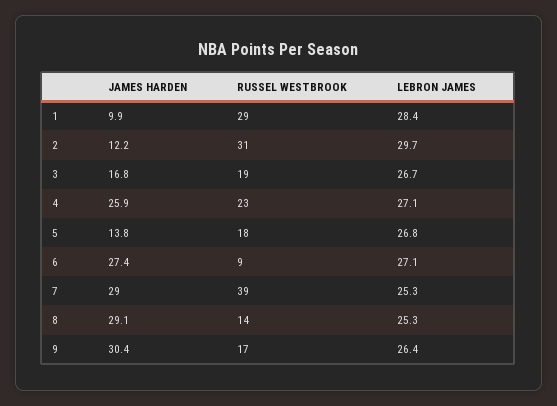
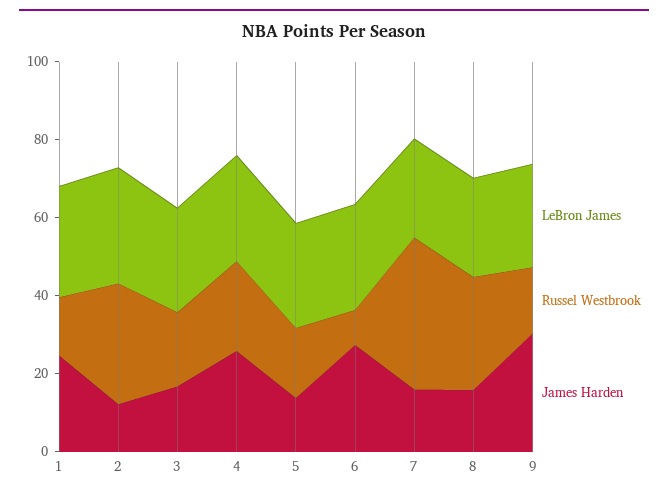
  {
    "JAMES HARDEN": {
-     "1": 9.9,
+     "1": 25,
      "2": 12.2,
      "3": 16.8,
      "4": 25.9,
      "5": 13.8,
      "6": 27.4,
-     "7": 29,
+     "7": 15,
-     "8": 29.1,
+     "8": 15,
      "9": 30.4
    },
    "RUSSEL WESTBROOK": {
-     "1": 29,
+     "1": 15,
      "2": 31,
      "3": 19,
      "4": 23,
      "5": 18,
      "6": 9,
      "7": 39,
-     "8": 14,
+     "8": 30,
      "9": 17
    },
    "LEBRON JAMES": {
      "1": 28.4,
      "2": 29.7,
      "3": 26.7,
      "4": 27.1,
      "5": 26.8,
      "6": 27.1,
      "7": 25.3,
      "8": 25.3,
      "9": 26.4
    }
  }

